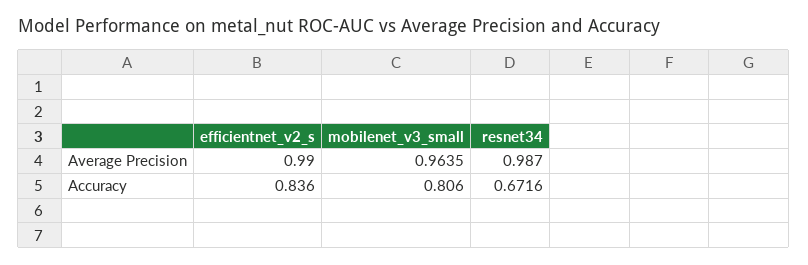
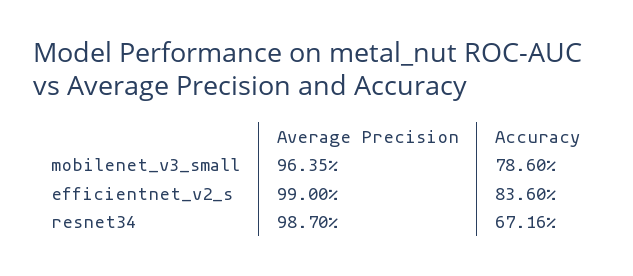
  {
    "efficientnet_v2_s": {
      "Average Precision": 0.99,
      "Accuracy": 0.836
    },
    "mobilenet_v3_small": {
      "Average Precision": 0.9635,
-     "Accuracy": 0.806
+     "Accuracy": 0.786
    },
    "resnet34": {
      "Average Precision": 0.987,
      "Accuracy": 0.6716
    }
  }

